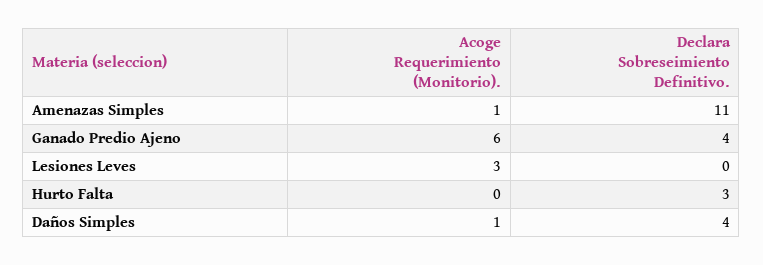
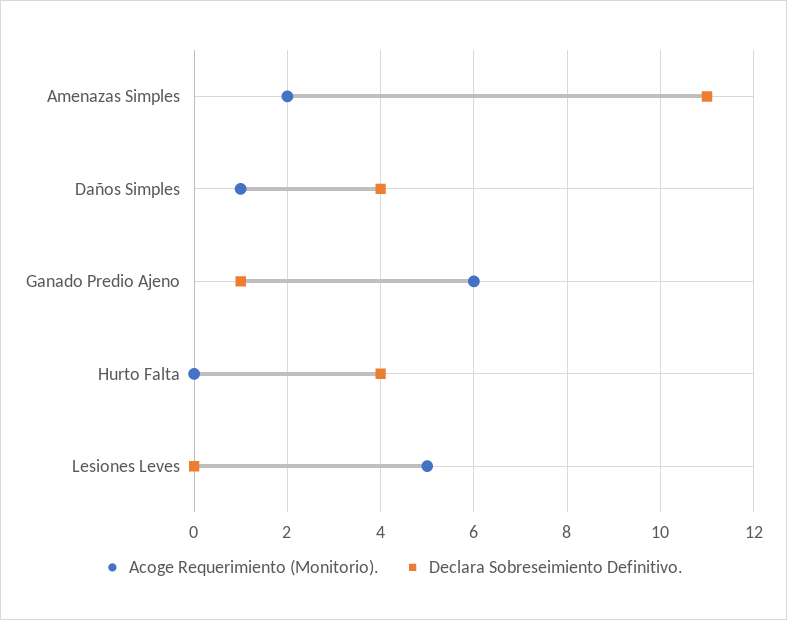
  {
    "Acoge Requerimiento (Monitorio).": {
-     "Amenazas Simples": 1,
+     "Amenazas Simples": 2,
      "Ganado Predio Ajeno": 6,
-     "Lesiones Leves": 3,
+     "Lesiones Leves": 5,
      "Hurto Falta": 0,
      "Daños Simples": 1
    },
    "Declara Sobreseimiento Definitivo.": {
      "Amenazas Simples": 11,
-     "Ganado Predio Ajeno": 4,
+     "Ganado Predio Ajeno": 1,
      "Lesiones Leves": 0,
-     "Hurto Falta": 3,
+     "Hurto Falta": 4,
      "Daños Simples": 4
    }
  }

